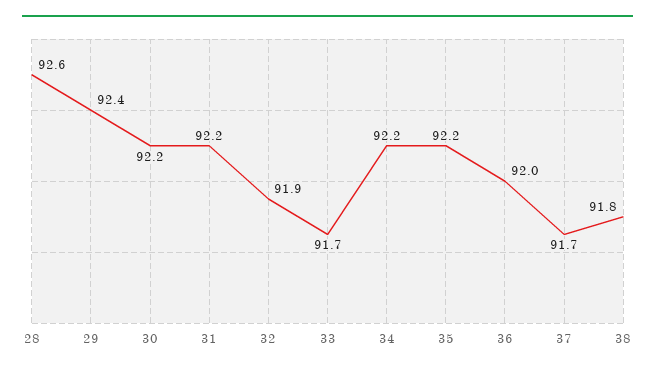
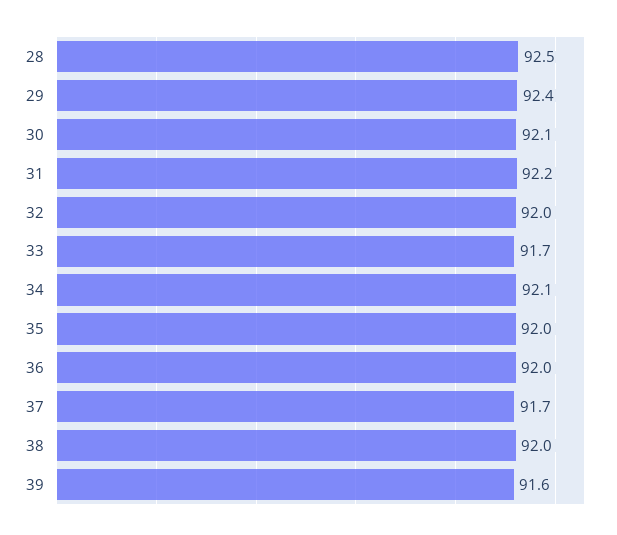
  {
-   "28": 92.6,
+   "28": 92.5,
    "29": 92.4,
-   "30": 92.2,
+   "30": 92.1,
    "31": 92.2,
-   "32": 91.9,
+   "32": 92,
    "33": 91.7,
-   "34": 92.2,
+   "34": 92.1,
-   "35": 92.2,
+   "35": 92,
    "36": 92,
    "37": 91.7,
-   "38": 91.8
+   "38": 92,
+   "39": 91.6
  }

